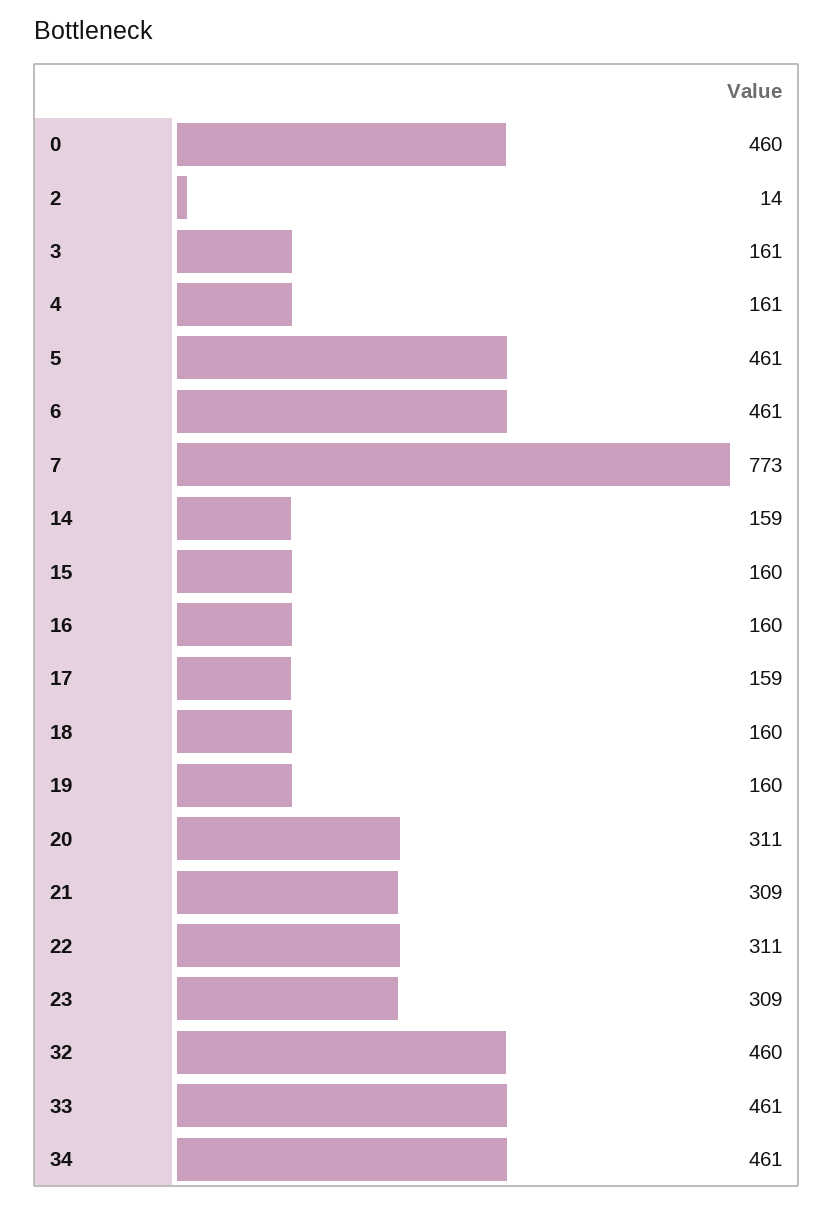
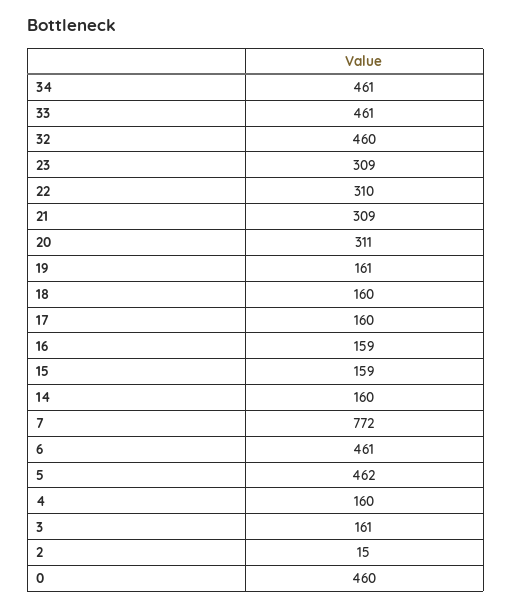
  {
    "0": 460,
-   "2": 14,
+   "2": 15,
    "3": 161,
-   "4": 161,
+   "4": 160,
-   "5": 461,
+   "5": 462,
    "6": 461,
-   "7": 773,
+   "7": 772,
-   "14": 159,
+   "14": 160,
-   "15": 160,
+   "15": 159,
-   "16": 160,
+   "16": 159,
-   "17": 159,
+   "17": 160,
    "18": 160,
-   "19": 160,
+   "19": 161,
    "20": 311,
    "21": 309,
-   "22": 311,
+   "22": 310,
    "23": 309,
    "32": 460,
    "33": 461,
    "34": 461
  }

